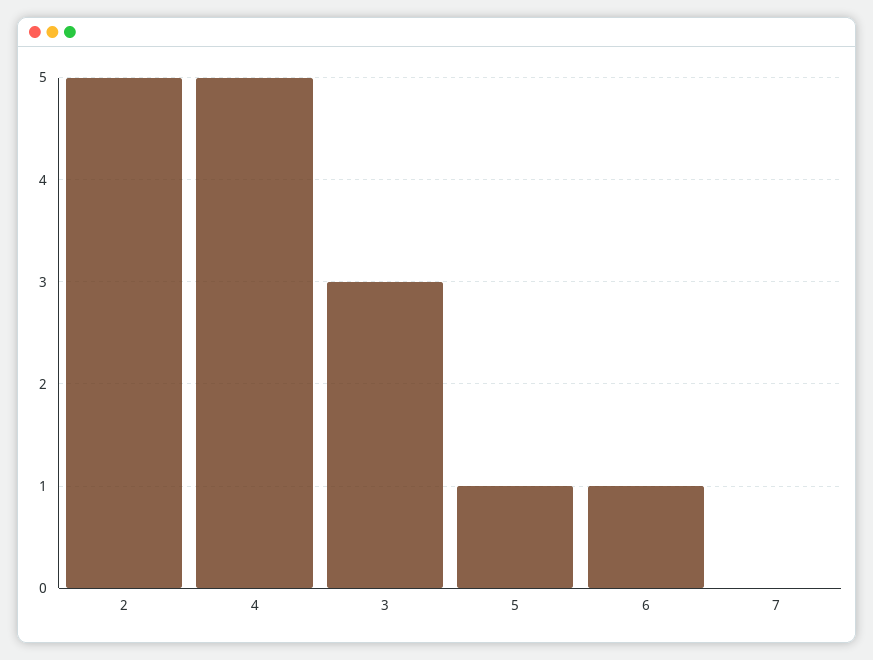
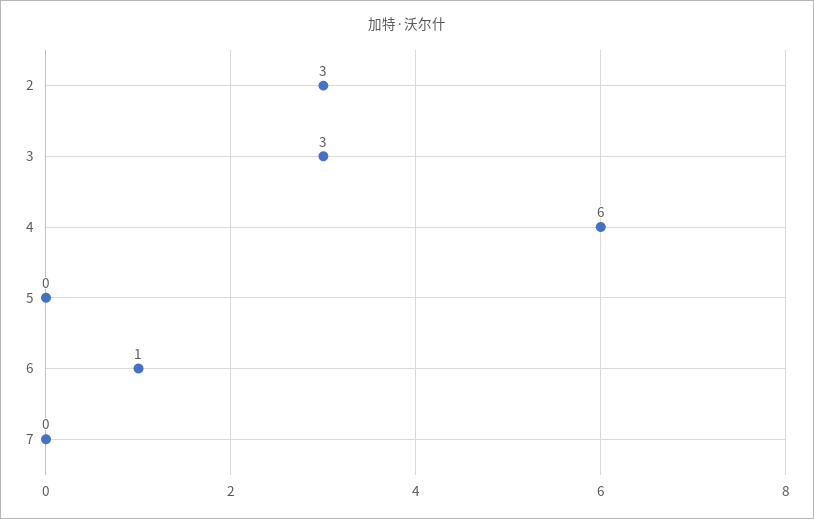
  {
-   "2": 5,
+   "2": 3,
-   "4": 5,
+   "4": 6,
    "3": 3,
-   "5": 1,
+   "5": 0,
    "6": 1,
    "7": 0
  }

